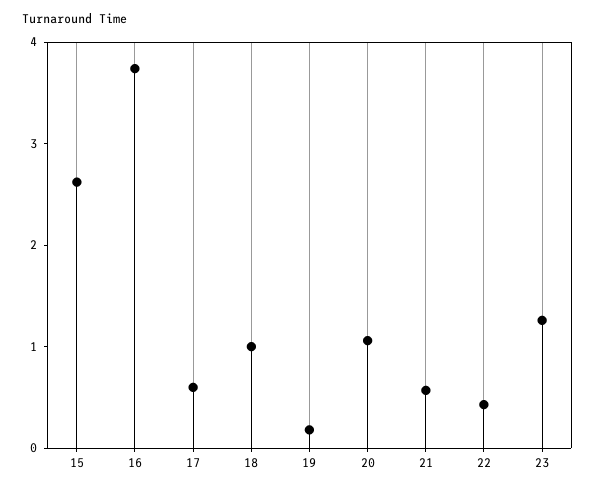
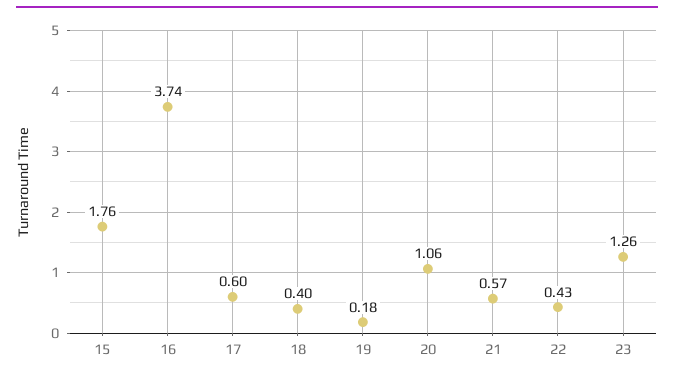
  {
-   "15": 2.6,
+   "15": 1.76,
    "16": 3.74,
    "17": 0.6,
-   "18": 1,
+   "18": 0.4,
    "19": 0.18,
    "20": 1.06,
    "21": 0.57,
    "22": 0.43,
    "23": 1.26
  }

